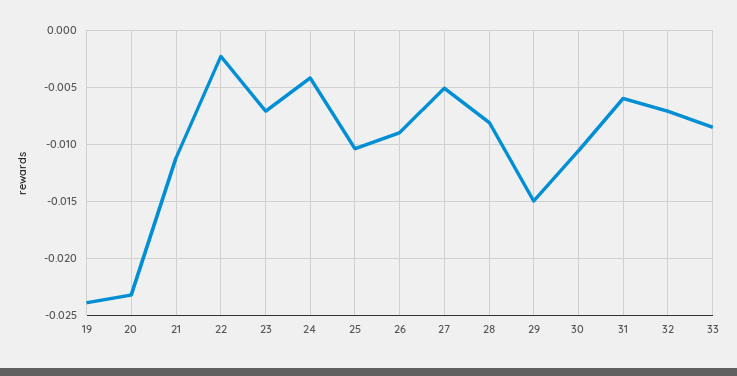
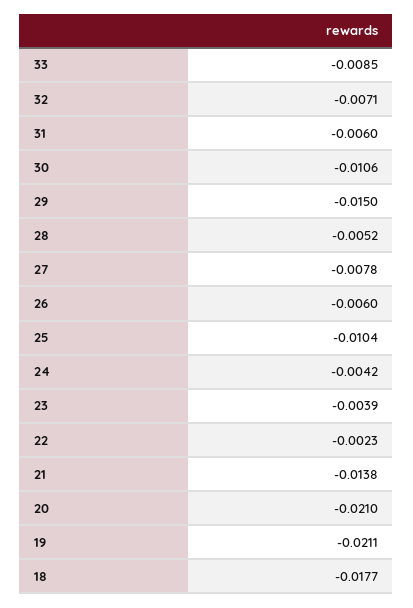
  {
-   "19": -0.024,
+   "19": -0.0211,
-   "20": -0.023,
+   "20": -0.021,
-   "21": -0.011,
+   "21": -0.0138,
    "22": -0.0023,
-   "23": -0.007,
+   "23": -0.0039,
    "24": -0.0042,
    "25": -0.0104,
-   "26": -0.009,
+   "26": -0.006,
-   "27": -0.005,
+   "27": -0.0078,
-   "28": -0.008,
+   "28": -0.0052,
    "29": -0.015,
    "30": -0.0106,
    "31": -0.006,
    "32": -0.0071,
-   "33": -0.0085
+   "33": -0.0085,
+   "18": -0.0177
  }

